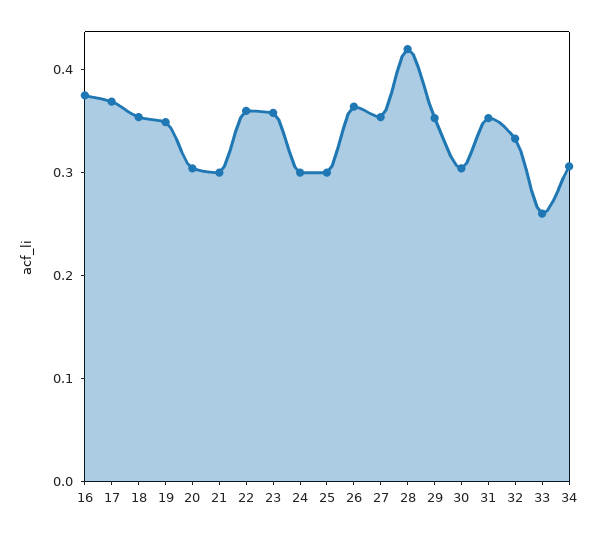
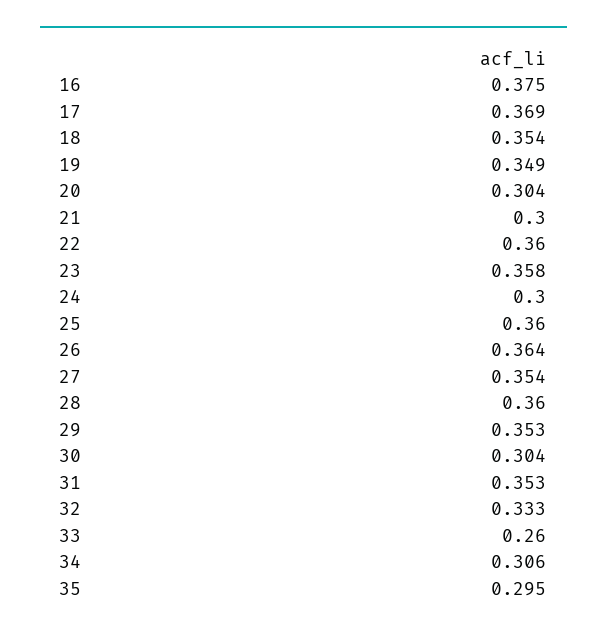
  {
    "16": 0.375,
    "17": 0.369,
    "18": 0.354,
    "19": 0.349,
    "20": 0.304,
    "21": 0.3,
    "22": 0.36,
    "23": 0.358,
    "24": 0.3,
-   "25": 0.3,
+   "25": 0.36,
    "26": 0.364,
    "27": 0.354,
-   "28": 0.42,
+   "28": 0.36,
    "29": 0.353,
    "30": 0.304,
    "31": 0.353,
    "32": 0.333,
    "33": 0.26,
-   "34": 0.306
+   "34": 0.306,
+   "35": 0.295
  }

